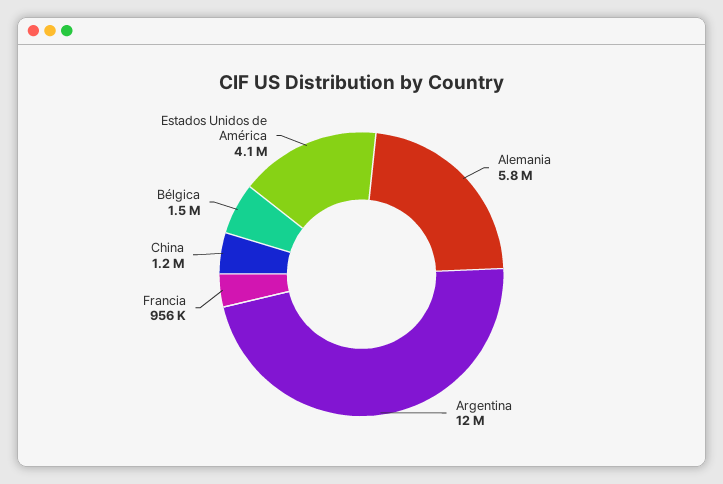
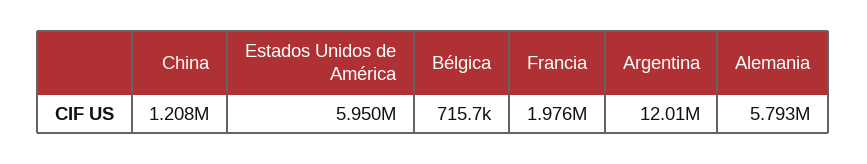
  {
    "Alemania": 5793000,
    "Argentina": 12010000,
-   "Francia": 956000,
+   "Francia": 1976000,
    "China": 1208000,
-   "Bélgica": 1500000,
+   "Bélgica": 715700,
-   "Estados Unidos de América": 4100000
+   "Estados Unidos de América": 5950000
  }

